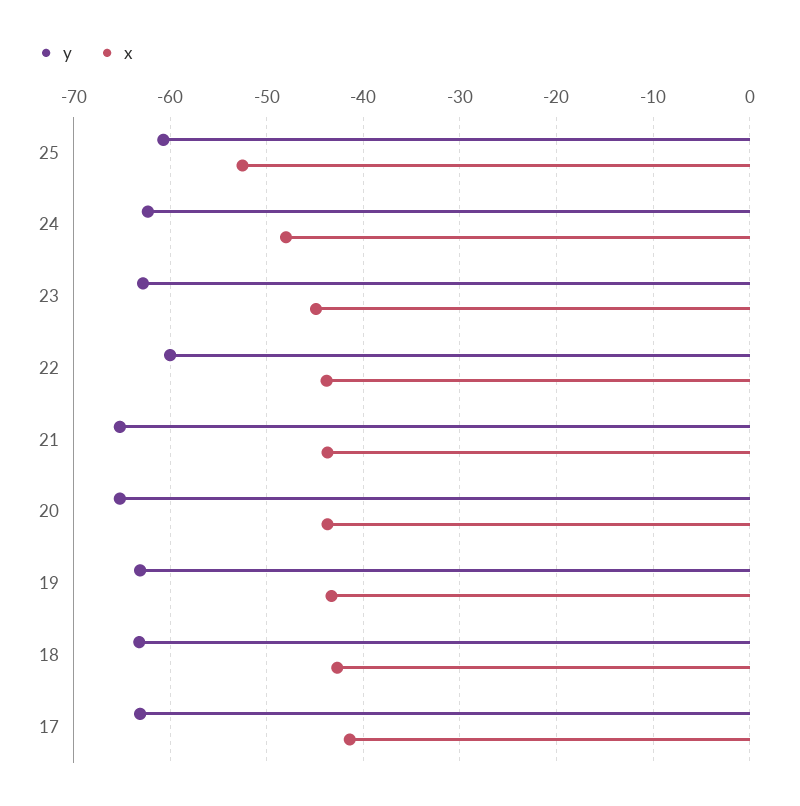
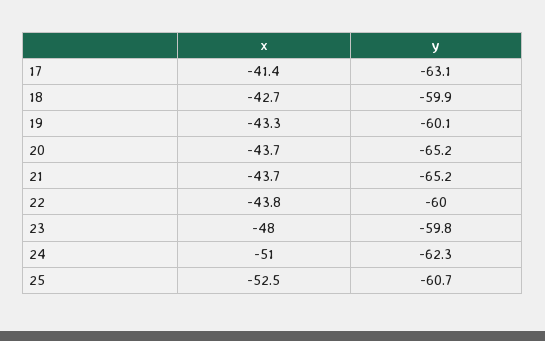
  {
    "y": {
      "25": -60.7,
      "24": -62.3,
-     "23": -63,
+     "23": -59.8,
      "22": -60,
      "21": -65.2,
      "20": -65.2,
-     "19": -63,
+     "19": -60.1,
-     "18": -63,
+     "18": -59.9,
      "17": -63.1
    },
    "x": {
      "25": -52.5,
-     "24": -48,
+     "24": -51,
-     "23": -45,
+     "23": -48,
      "22": -43.8,
      "21": -43.7,
      "20": -43.7,
      "19": -43.3,
      "18": -42.7,
      "17": -41.4
    }
  }

